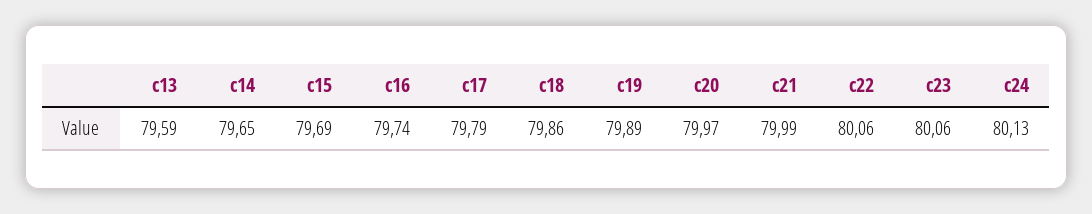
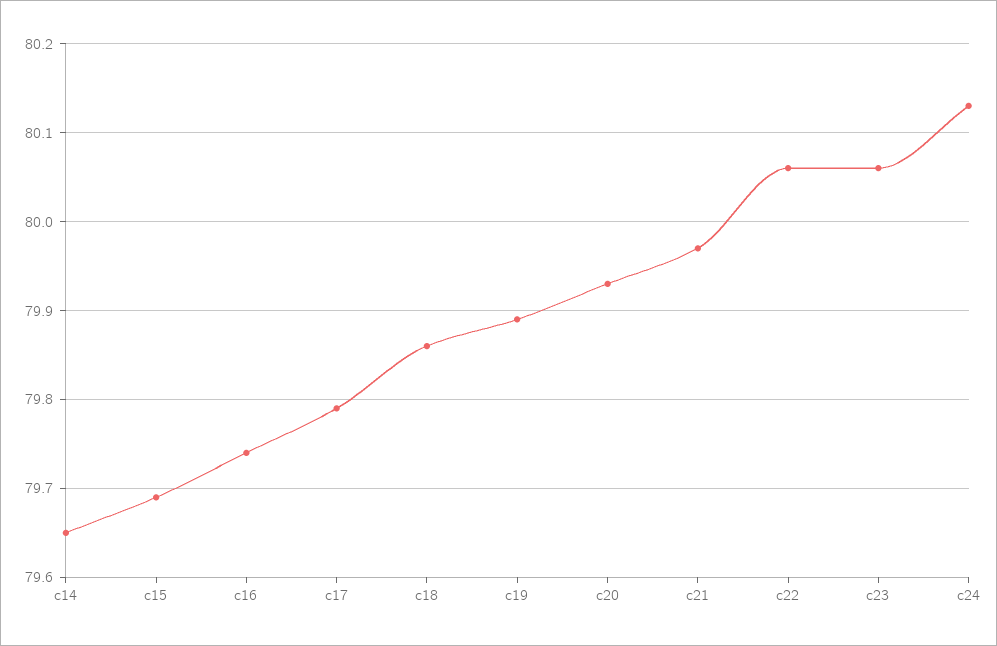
  {
-   "c13": 79.59,
    "c14": 79.65,
    "c15": 79.69,
    "c16": 79.74,
    "c17": 79.79,
    "c18": 79.86,
    "c19": 79.89,
-   "c20": 79.97,
+   "c20": 79.93,
-   "c21": 79.99,
+   "c21": 79.97,
    "c22": 80.06,
    "c23": 80.06,
    "c24": 80.13
  }

